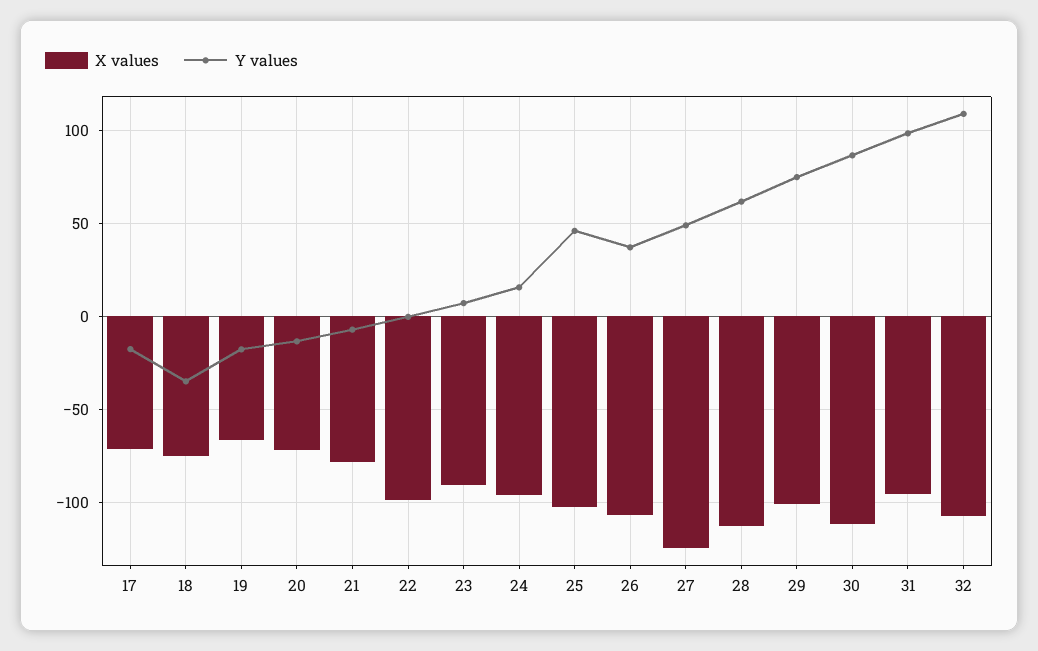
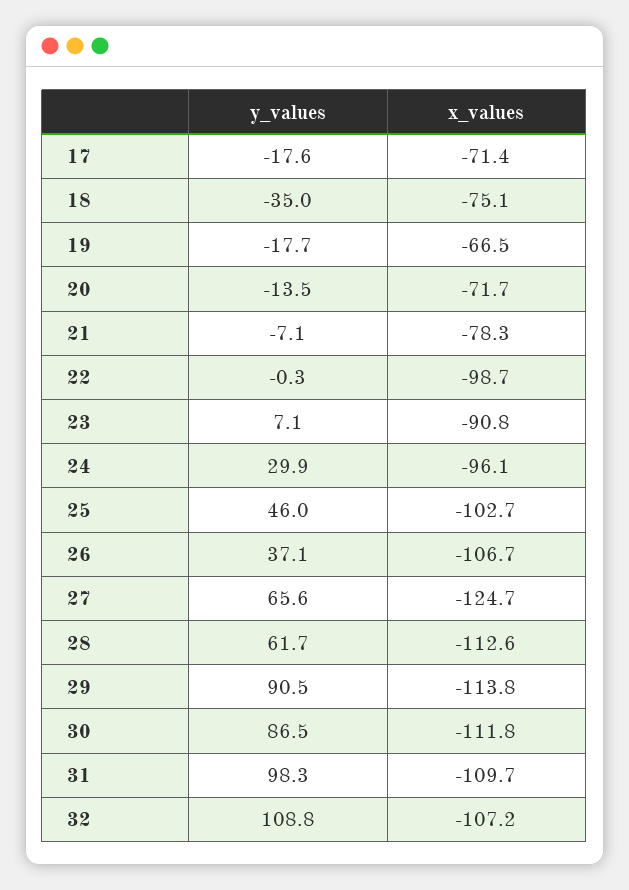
  {
    "X values": {
      "17": -71.4,
      "18": -75.1,
      "19": -66.5,
      "20": -71.7,
      "21": -78.3,
      "22": -98.7,
      "23": -90.8,
      "24": -96.1,
      "25": -102.7,
      "26": -106.7,
      "27": -124.7,
      "28": -112.6,
-     "29": -100,
+     "29": -113.8,
      "30": -111.8,
-     "31": -95,
+     "31": -109.7,
      "32": -107.2
    },
    "Y values": {
      "17": -17.6,
      "18": -35,
      "19": -17.7,
      "20": -13.5,
      "21": -7.1,
      "22": -0.3,
      "23": 7.1,
-     "24": 15,
+     "24": 29.9,
      "25": 46,
      "26": 37.1,
-     "27": 50,
+     "27": 65.6,
      "28": 61.7,
-     "29": 75,
+     "29": 90.5,
      "30": 86.5,
      "31": 98.3,
      "32": 108.8
    }
  }

